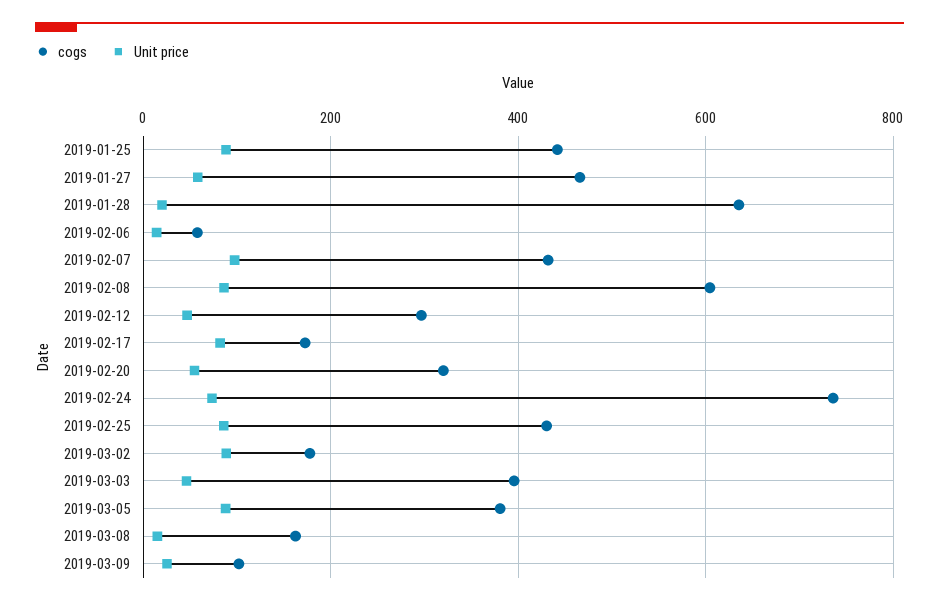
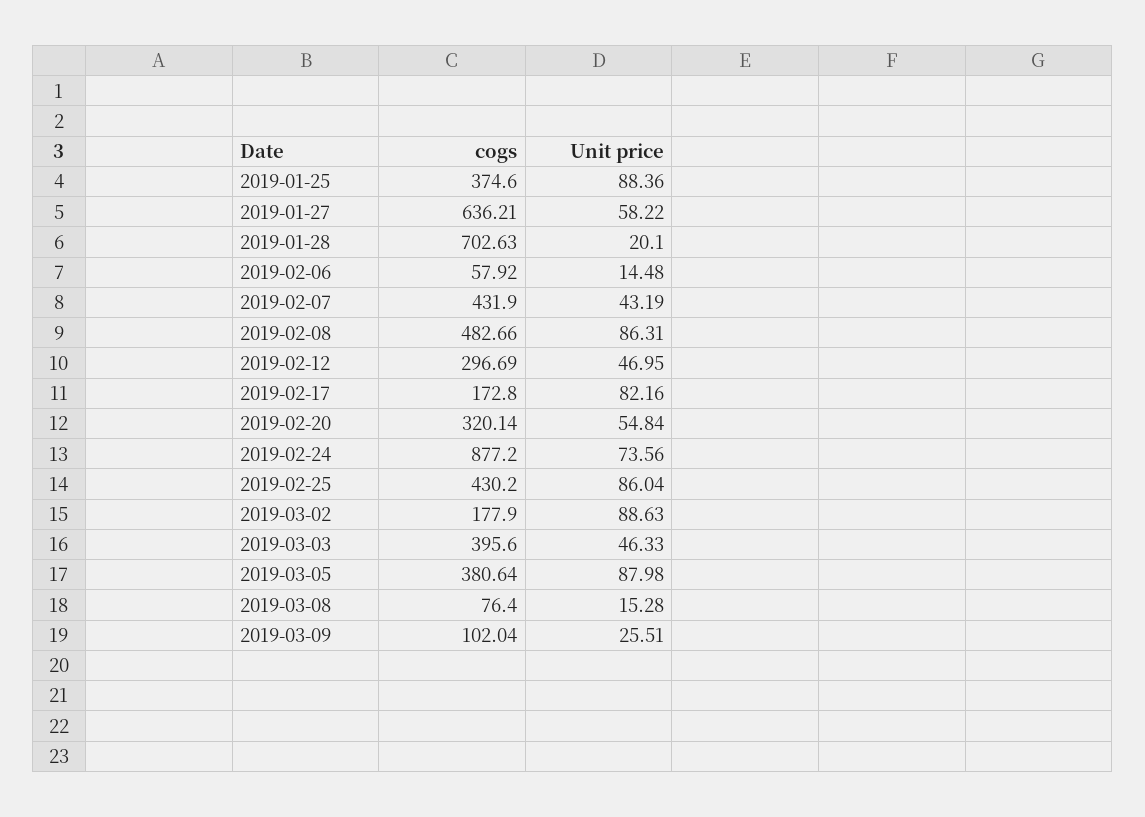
  {
    "cogs": {
-     "2019-01-25": 440,
+     "2019-01-25": 374.6,
-     "2019-01-27": 460,
+     "2019-01-27": 636.21,
-     "2019-01-28": 640,
+     "2019-01-28": 702.63,
      "2019-02-06": 57.92,
      "2019-02-07": 431.9,
-     "2019-02-08": 600,
+     "2019-02-08": 482.66,
      "2019-02-12": 296.69,
      "2019-02-17": 172.8,
      "2019-02-20": 320.14,
-     "2019-02-24": 740,
+     "2019-02-24": 877.2,
      "2019-02-25": 430.2,
      "2019-03-02": 177.9,
      "2019-03-03": 395.6,
      "2019-03-05": 380.64,
-     "2019-03-08": 160,
+     "2019-03-08": 76.4,
      "2019-03-09": 102.04
    },
    "Unit price": {
      "2019-01-25": 88.36,
      "2019-01-27": 58.22,
      "2019-01-28": 20.1,
      "2019-02-06": 14.48,
-     "2019-02-07": 100,
+     "2019-02-07": 43.19,
      "2019-02-08": 86.31,
      "2019-02-12": 46.95,
      "2019-02-17": 82.16,
      "2019-02-20": 54.84,
      "2019-02-24": 73.56,
      "2019-02-25": 86.04,
      "2019-03-02": 88.63,
      "2019-03-03": 46.33,
      "2019-03-05": 87.98,
      "2019-03-08": 15.28,
      "2019-03-09": 25.51
    }
  }

